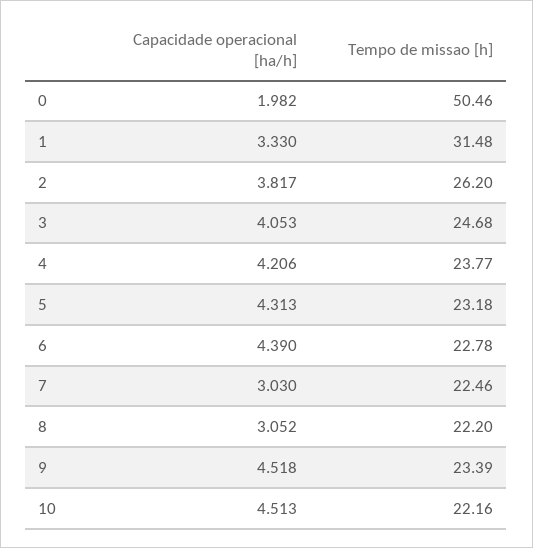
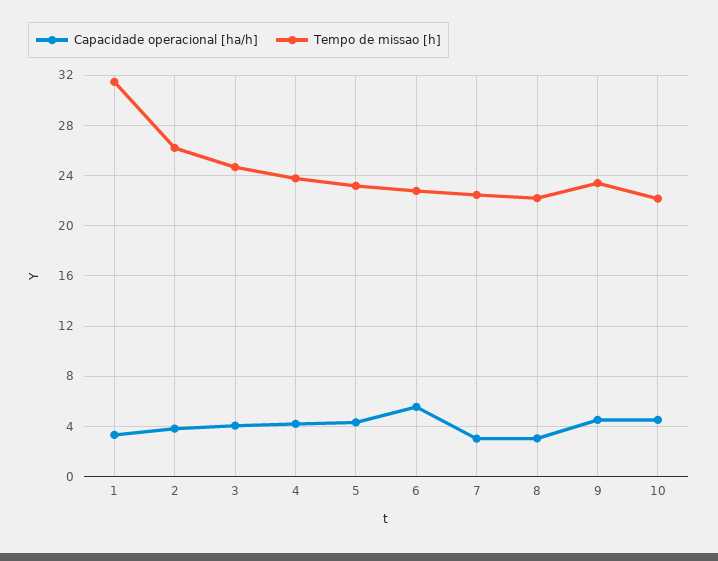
  {
    "Capacidade operacional [ha/h]": {
-     "0": 1.982,
      "1": 3.33,
      "2": 3.817,
      "3": 4.053,
      "4": 4.206,
      "5": 4.313,
-     "6": 4.39,
+     "6": 5.5,
      "7": 3.03,
      "8": 3.052,
      "9": 4.518,
      "10": 4.513
    },
    "Tempo de missao [h]": {
-     "0": 50.46,
      "1": 31.48,
      "2": 26.2,
      "3": 24.68,
      "4": 23.77,
      "5": 23.18,
      "6": 22.78,
      "7": 22.46,
      "8": 22.2,
      "9": 23.39,
      "10": 22.16
    }
  }

